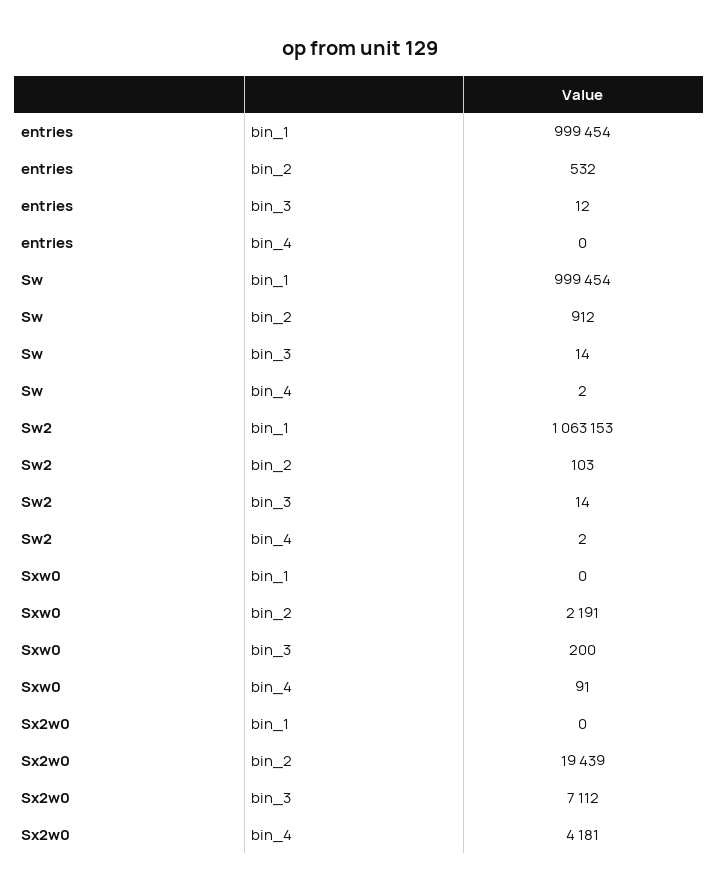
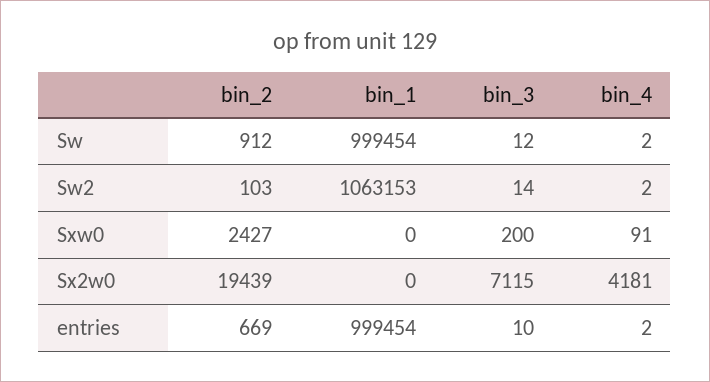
  {
    "entries": {
      "bin_1": 999454,
-     "bin_2": 532,
+     "bin_2": 669,
-     "bin_3": 12,
+     "bin_3": 10,
-     "bin_4": 0
+     "bin_4": 2
    },
    "Sw": {
      "bin_1": 999454,
      "bin_2": 912,
-     "bin_3": 14,
+     "bin_3": 12,
      "bin_4": 2
    },
    "Sw2": {
      "bin_1": 1063153,
      "bin_2": 103,
      "bin_3": 14,
      "bin_4": 2
    },
    "Sxw0": {
      "bin_1": 0,
-     "bin_2": 2191,
+     "bin_2": 2427,
      "bin_3": 200,
      "bin_4": 91
    },
    "Sx2w0": {
      "bin_1": 0,
      "bin_2": 19439,
-     "bin_3": 7112,
+     "bin_3": 7115,
      "bin_4": 4181
    }
  }

